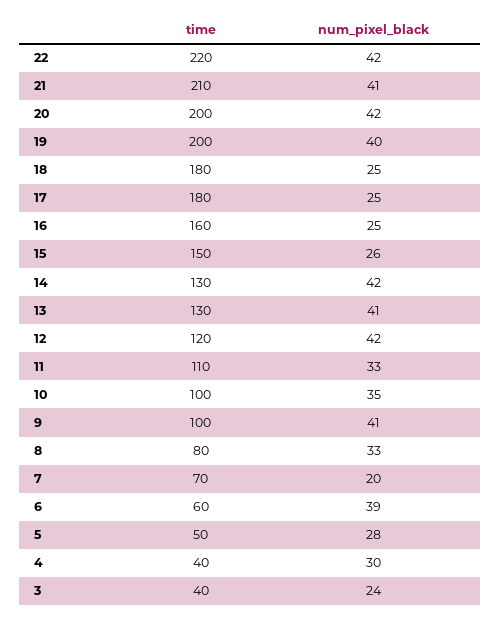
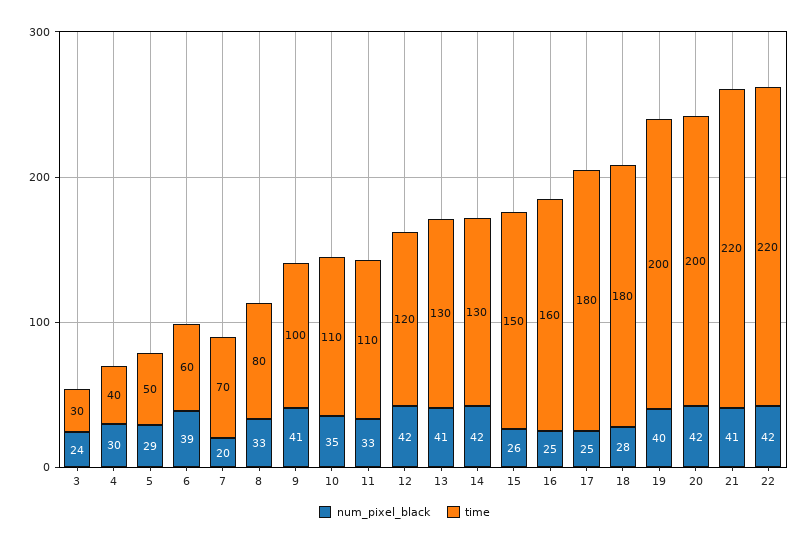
  {
    "time": {
      "22": 220,
-     "21": 210,
+     "21": 220,
      "20": 200,
      "19": 200,
      "18": 180,
      "17": 180,
      "16": 160,
      "15": 150,
      "14": 130,
      "13": 130,
      "12": 120,
      "11": 110,
-     "10": 100,
+     "10": 110,
      "9": 100,
      "8": 80,
      "7": 70,
      "6": 60,
      "5": 50,
      "4": 40,
-     "3": 40
+     "3": 30
    },
    "num_pixel_black": {
      "22": 42,
      "21": 41,
      "20": 42,
      "19": 40,
-     "18": 25,
+     "18": 28,
      "17": 25,
      "16": 25,
      "15": 26,
      "14": 42,
      "13": 41,
      "12": 42,
      "11": 33,
      "10": 35,
      "9": 41,
      "8": 33,
      "7": 20,
      "6": 39,
-     "5": 28,
+     "5": 29,
      "4": 30,
      "3": 24
    }
  }

